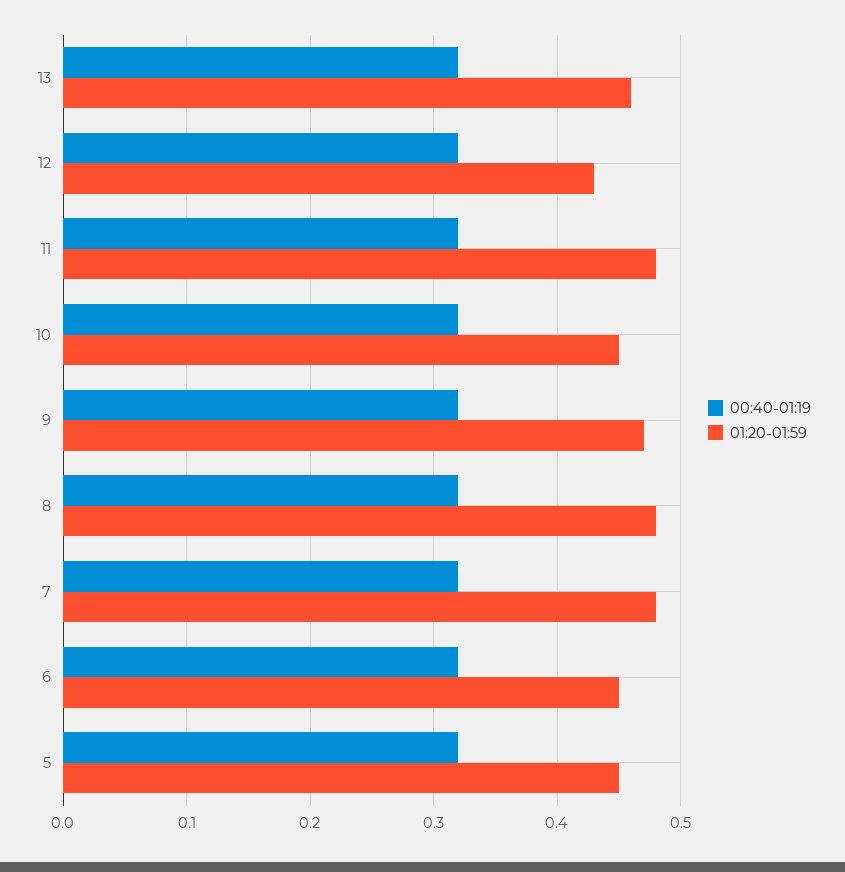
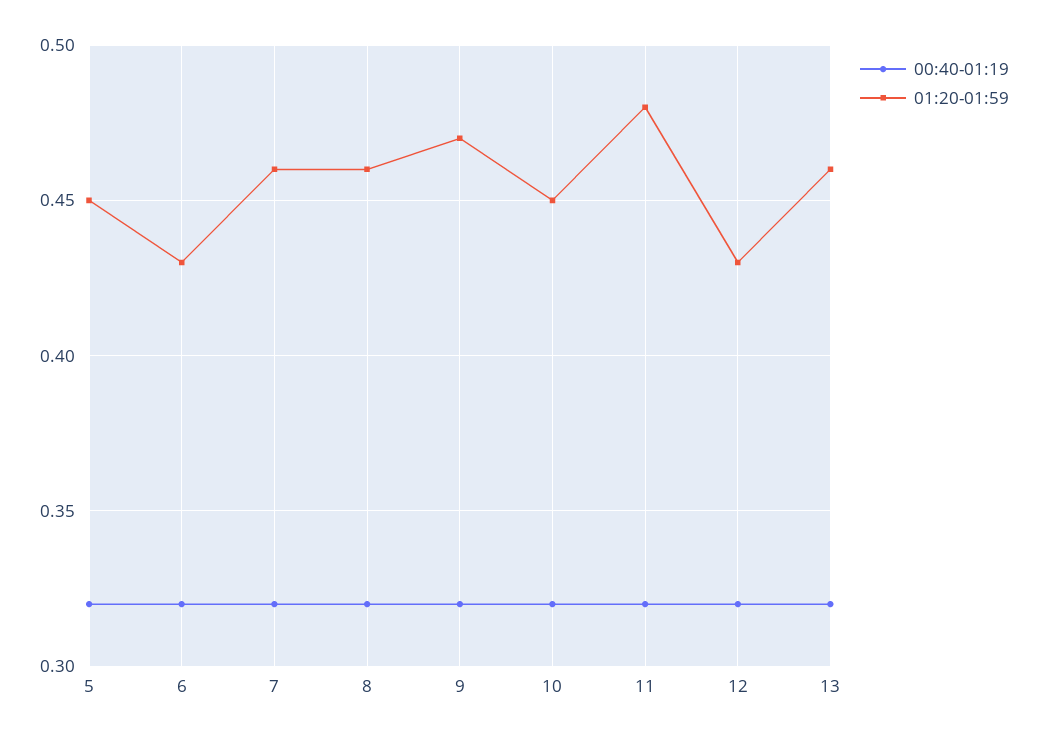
  {
    "00:40-01:19": {
      "13": 0.32,
      "12": 0.32,
      "11": 0.32,
      "10": 0.32,
      "9": 0.32,
      "8": 0.32,
      "7": 0.32,
      "6": 0.32,
      "5": 0.32
    },
    "01:20-01:59": {
      "13": 0.46,
      "12": 0.43,
      "11": 0.48,
      "10": 0.45,
      "9": 0.47,
-     "8": 0.48,
+     "8": 0.46,
-     "7": 0.48,
+     "7": 0.46,
-     "6": 0.45,
+     "6": 0.43,
      "5": 0.45
    }
  }

